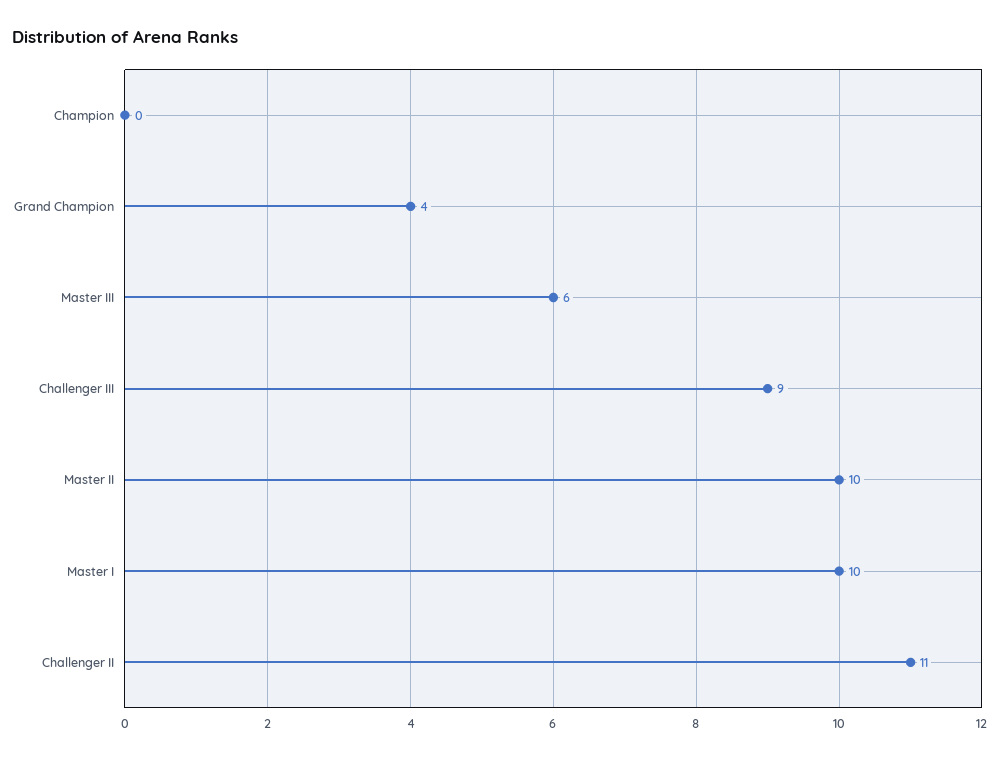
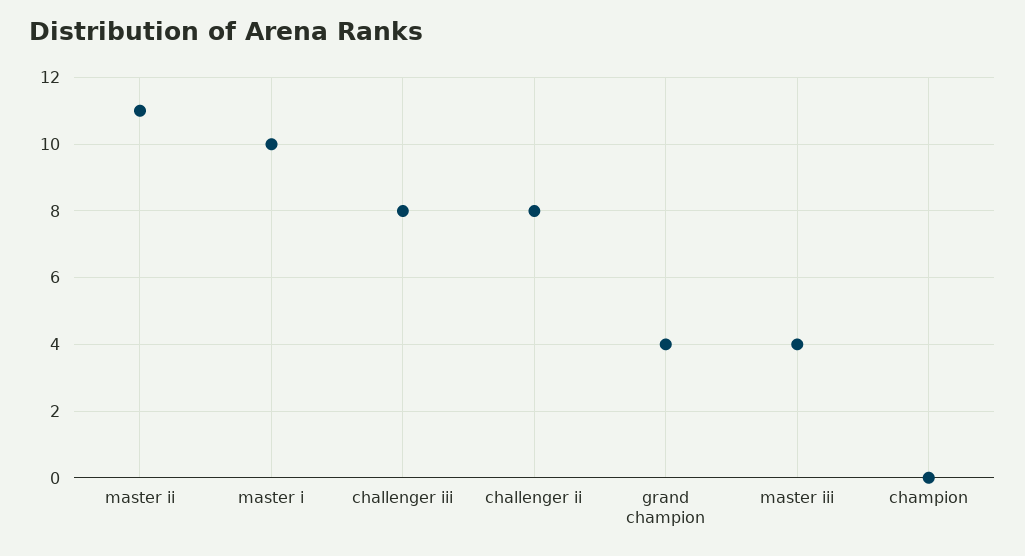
  {
    "Champion": 0,
    "Grand Champion": 4,
-   "Master III": 6,
+   "Master III": 4,
-   "Challenger III": 9,
+   "Challenger III": 8,
-   "Master II": 10,
+   "Master II": 11,
    "Master I": 10,
-   "Challenger II": 11
+   "Challenger II": 8
  }

